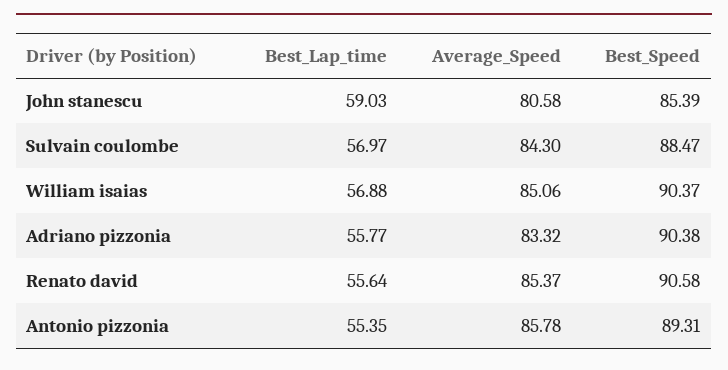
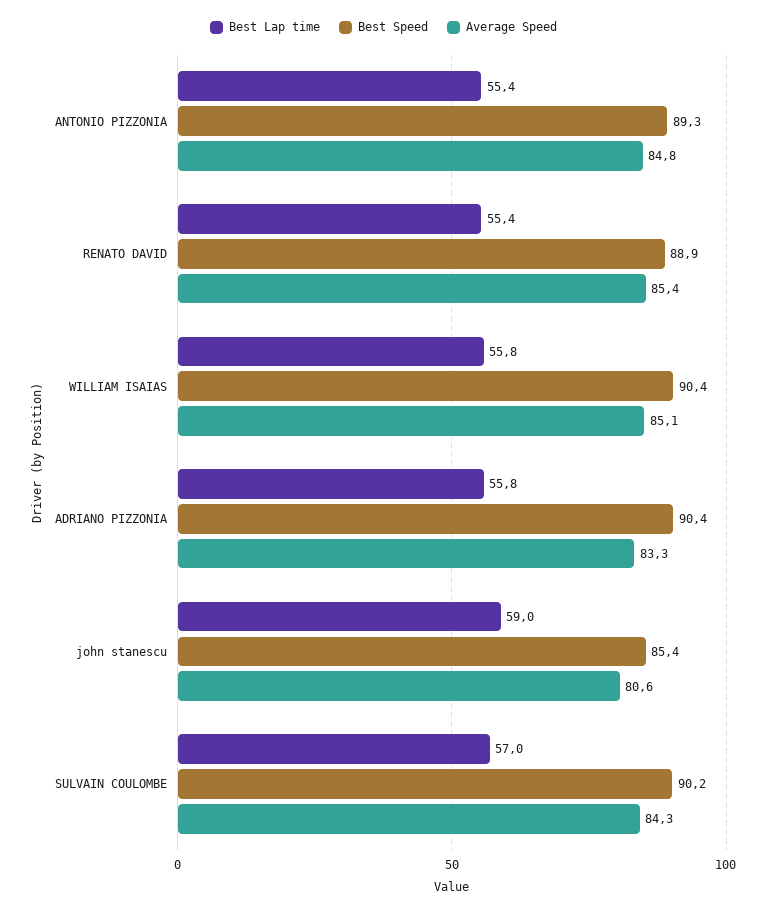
  {
    "Best_Lap_time": {
      "John stanescu": 59.03,
      "Sulvain coulombe": 56.97,
-     "William isaias": 56.88,
+     "William isaias": 55.8,
      "Adriano pizzonia": 55.77,
-     "Renato david": 55.64,
+     "Renato david": 55.4,
      "Antonio pizzonia": 55.35
    },
    "Average_Speed": {
      "John stanescu": 80.58,
      "Sulvain coulombe": 84.3,
      "William isaias": 85.06,
      "Adriano pizzonia": 83.32,
      "Renato david": 85.37,
-     "Antonio pizzonia": 85.78
+     "Antonio pizzonia": 84.8
    },
    "Best_Speed": {
      "John stanescu": 85.39,
-     "Sulvain coulombe": 88.47,
+     "Sulvain coulombe": 90.2,
      "William isaias": 90.37,
      "Adriano pizzonia": 90.38,
-     "Renato david": 90.58,
+     "Renato david": 88.9,
      "Antonio pizzonia": 89.31
    }
  }

